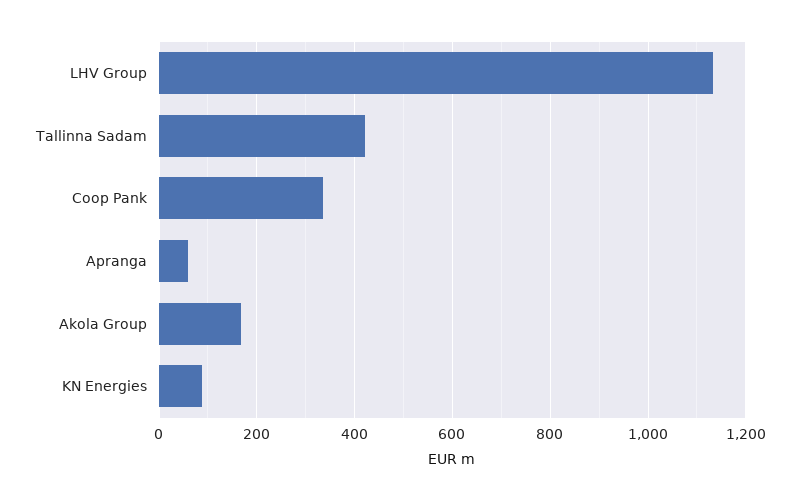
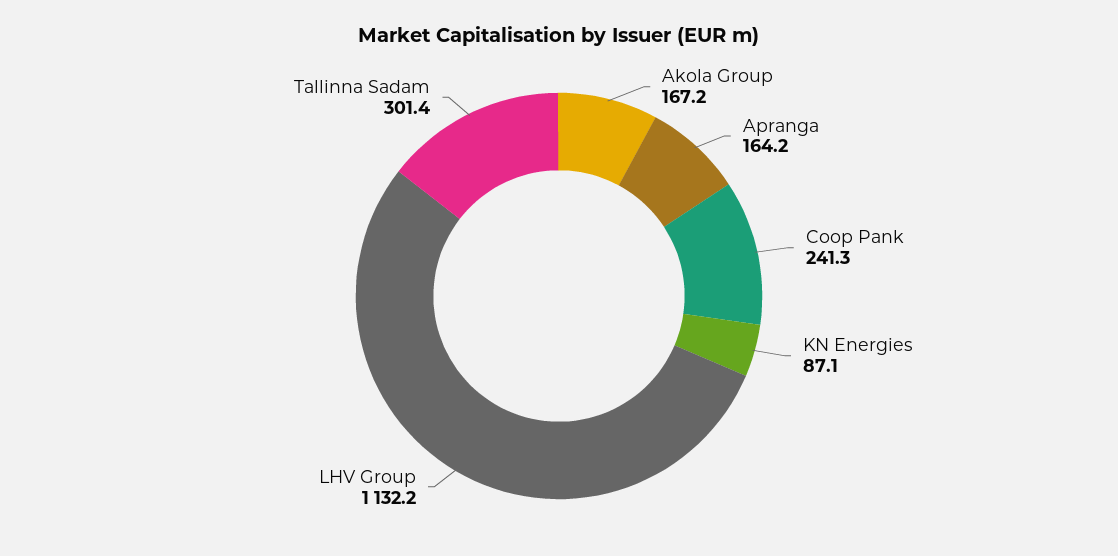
  {
    "LHV Group": 1132.2,
-   "Tallinna Sadam": 420,
+   "Tallinna Sadam": 301.4,
-   "Coop Pank": 340,
+   "Coop Pank": 241.3,
-   "Apranga": 60,
+   "Apranga": 164.2,
    "Akola Group": 167.2,
    "KN Energies": 87.1
  }

